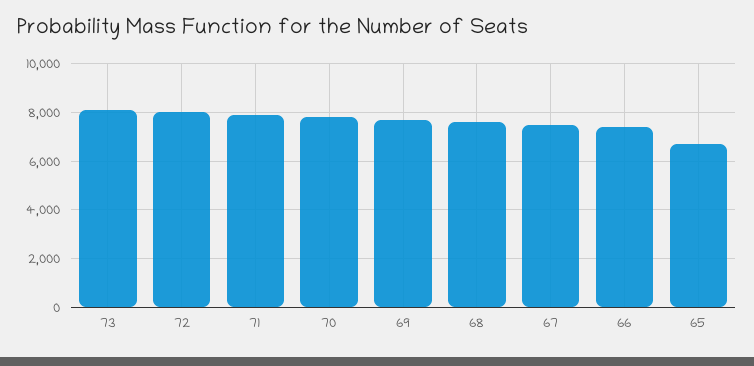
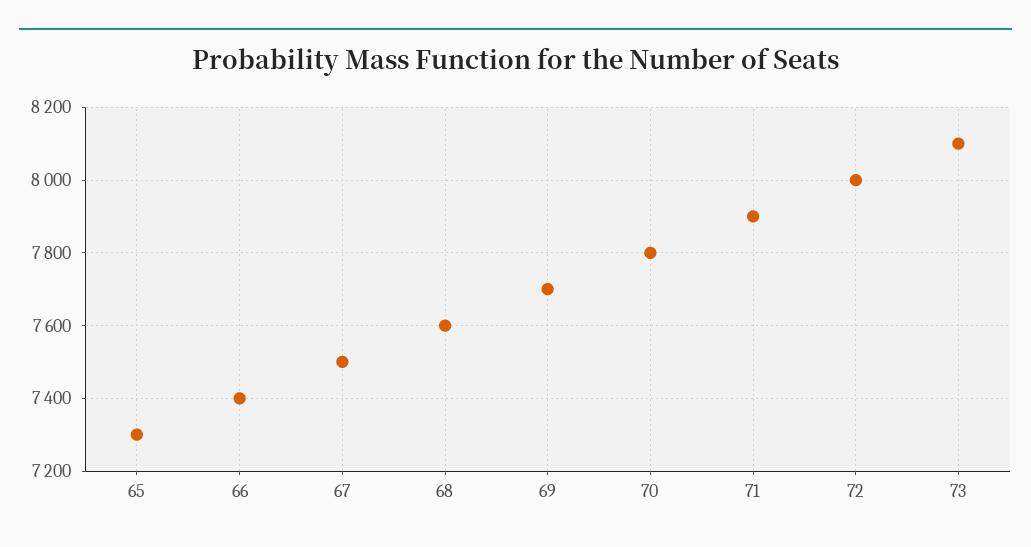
  {
    "73": 8100,
    "72": 8000,
    "71": 7900,
    "70": 7800,
    "69": 7700,
    "68": 7600,
    "67": 7500,
    "66": 7400,
-   "65": 6750
+   "65": 7300
  }

